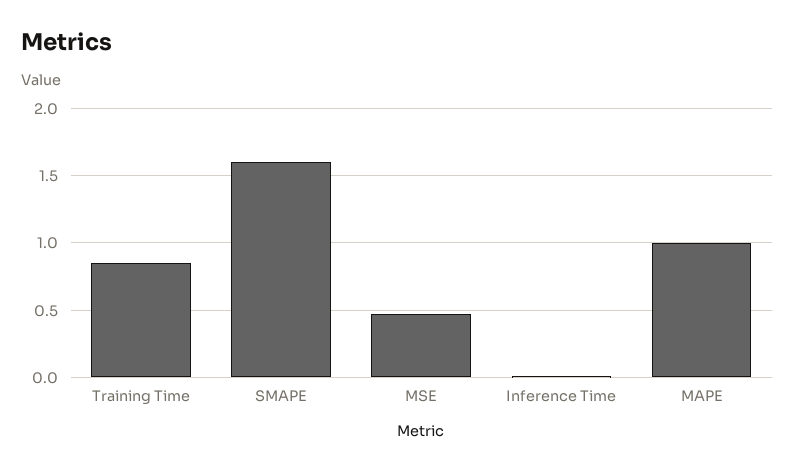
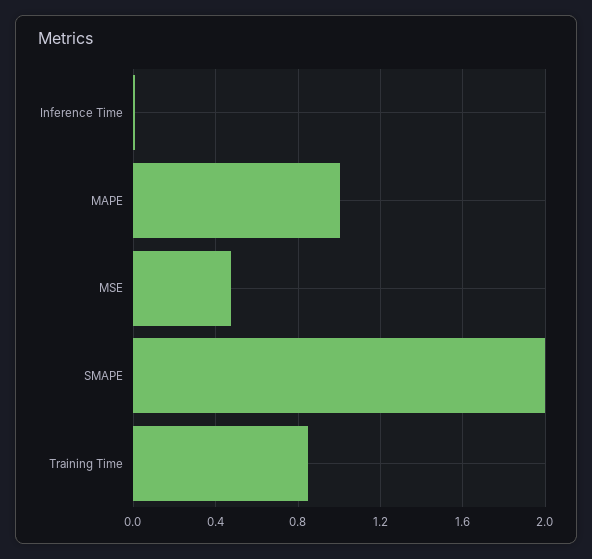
  {
    "Training Time": 0.85,
-   "SMAPE": 1.6,
+   "SMAPE": 2,
    "MSE": 0.45,
    "Inference Time": 0,
    "MAPE": 1
  }

